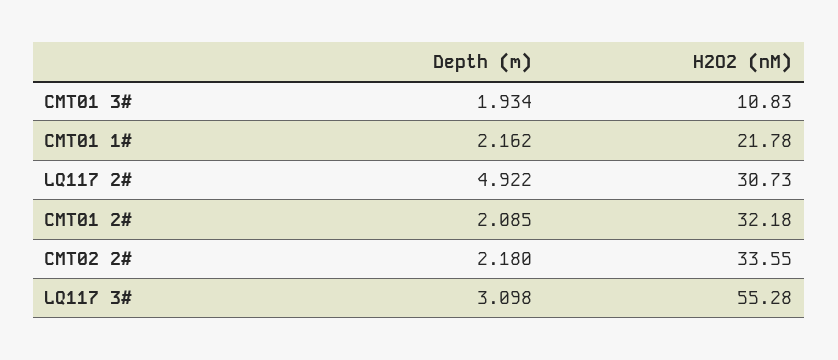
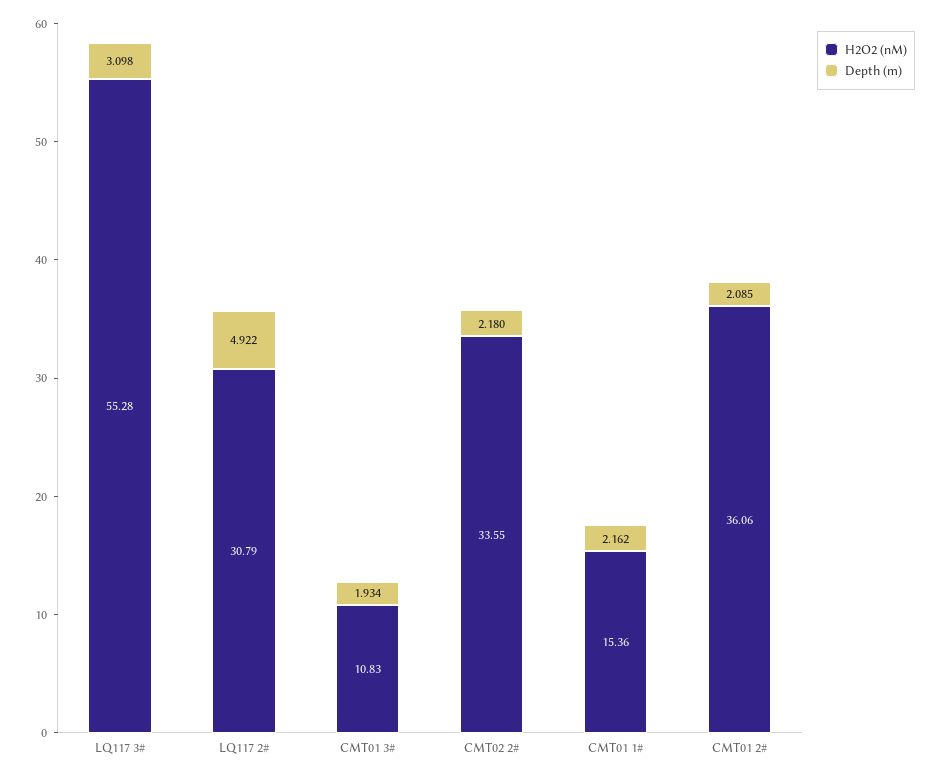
  {
    "Depth (m)": {
      "CMT01 3#": 1.934,
      "CMT01 1#": 2.162,
      "LQ117 2#": 4.922,
      "CMT01 2#": 2.085,
      "CMT02 2#": 2.18,
      "LQ117 3#": 3.098
    },
    "H2O2 (nM)": {
      "CMT01 3#": 10.83,
-     "CMT01 1#": 21.78,
+     "CMT01 1#": 15.36,
-     "LQ117 2#": 30.73,
+     "LQ117 2#": 30.79,
-     "CMT01 2#": 32.18,
+     "CMT01 2#": 36.06,
      "CMT02 2#": 33.55,
      "LQ117 3#": 55.28
    }
  }

